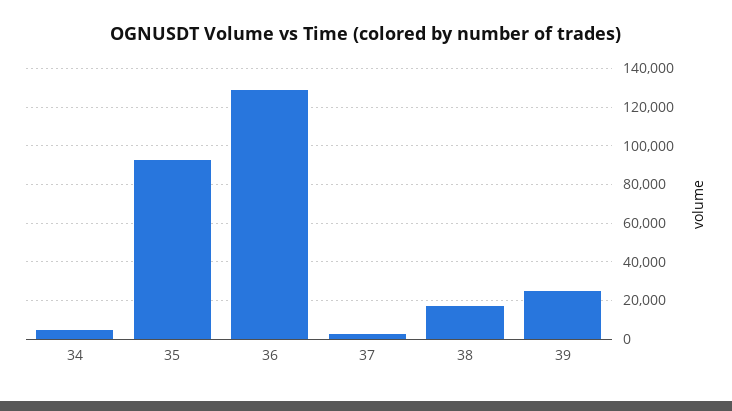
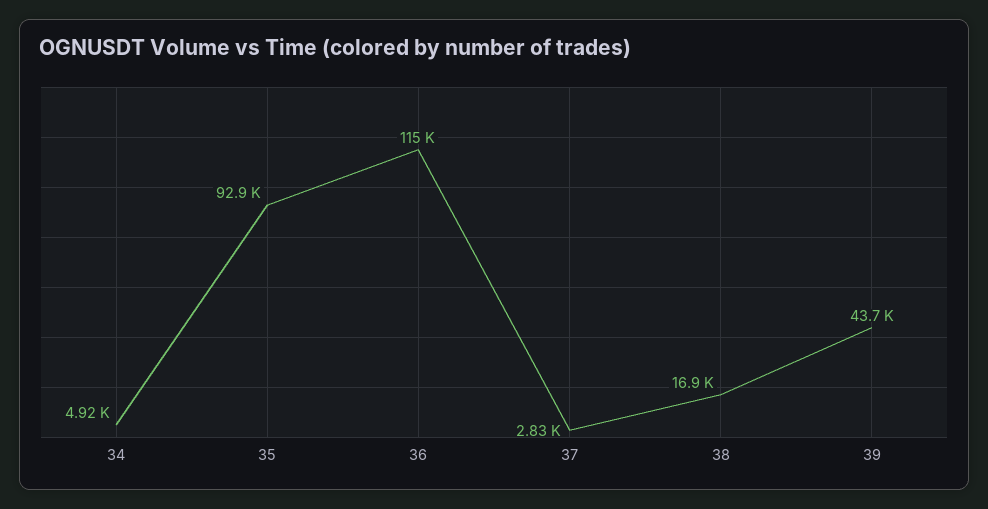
  {
    "34": 4920,
    "35": 92900,
-   "36": 130000,
+   "36": 115000,
    "37": 2830,
    "38": 16900,
-   "39": 25000
+   "39": 43700
  }

